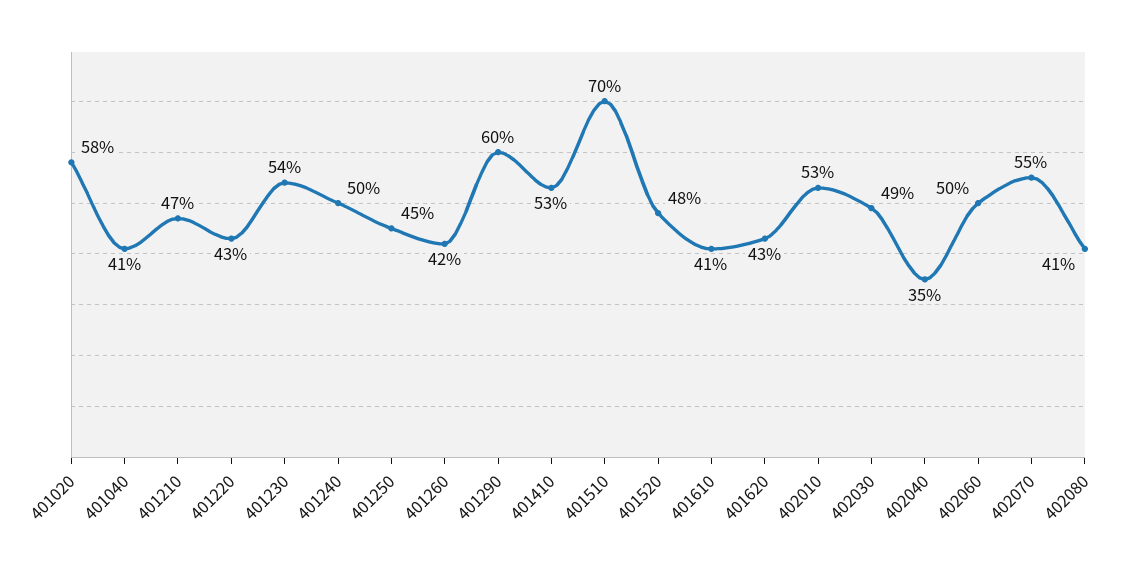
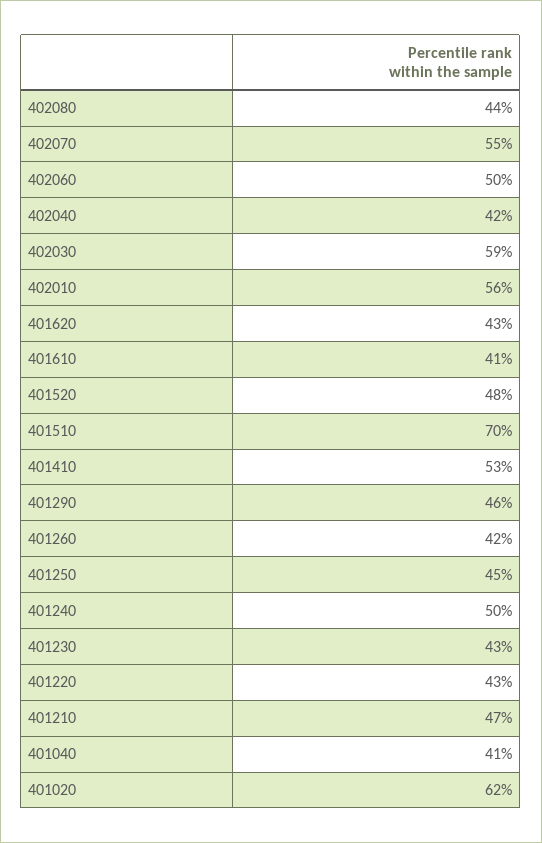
  {
-   "401020": 58,
+   "401020": 62,
    "401040": 41,
    "401210": 47,
    "401220": 43,
-   "401230": 54,
+   "401230": 43,
    "401240": 50,
    "401250": 45,
    "401260": 42,
-   "401290": 60,
+   "401290": 46,
    "401410": 53,
    "401510": 70,
    "401520": 48,
    "401610": 41,
    "401620": 43,
-   "402010": 53,
+   "402010": 56,
-   "402030": 49,
+   "402030": 59,
-   "402040": 35,
+   "402040": 42,
    "402060": 50,
    "402070": 55,
-   "402080": 41
+   "402080": 44
  }

